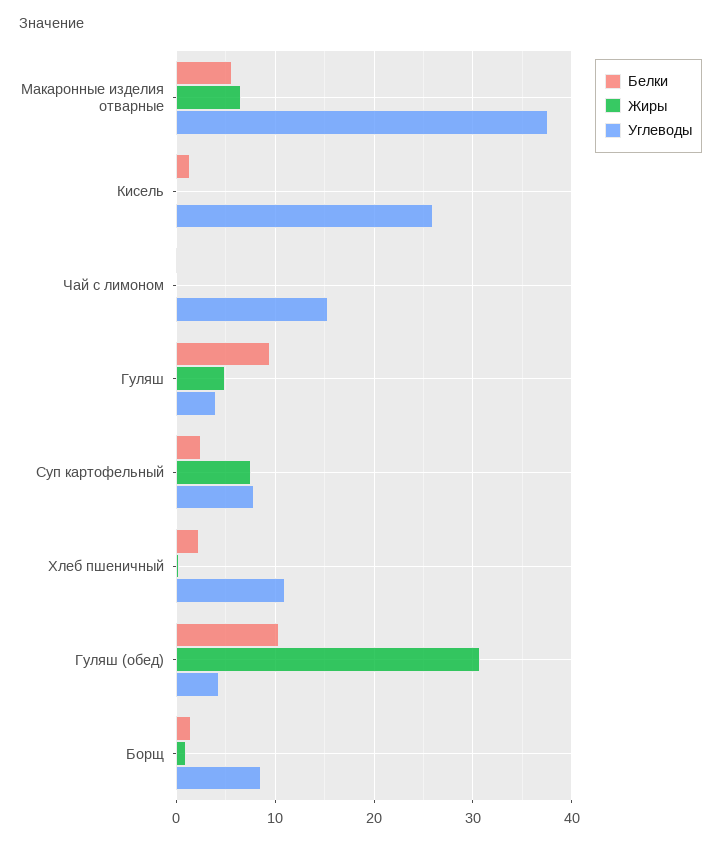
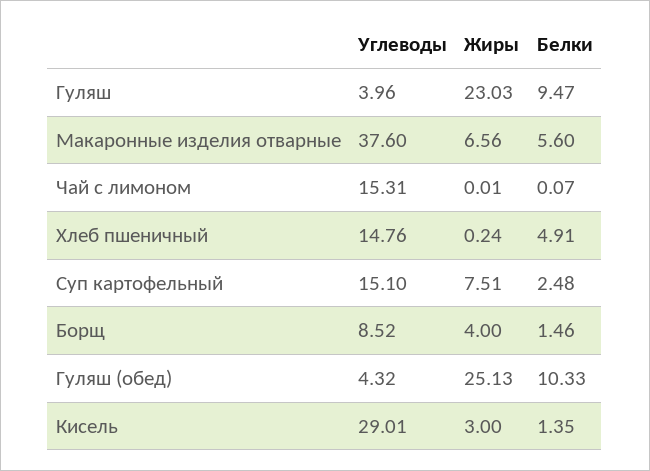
  {
    "Белки": {
      "Макаронные изделия отварные": 5.6,
      "Кисель": 1.35,
      "Чай с лимоном": 0.07,
      "Гуляш": 9.47,
      "Суп картофельный": 2.48,
-     "Хлеб пшеничный": 2,
+     "Хлеб пшеничный": 4.91,
      "Гуляш (обед)": 10.33,
      "Борщ": 1.46
    },
    "Жиры": {
      "Макаронные изделия отварные": 6.56,
-     "Кисель": 0,
+     "Кисель": 3,
      "Чай с лимоном": 0.01,
-     "Гуляш": 5,
+     "Гуляш": 23.03,
      "Суп картофельный": 7.51,
      "Хлеб пшеничный": 0.24,
-     "Гуляш (обед)": 31,
+     "Гуляш (обед)": 25.13,
-     "Борщ": 1
+     "Борщ": 4
    },
    "Углеводы": {
      "Макаронные изделия отварные": 37.6,
-     "Кисель": 26,
+     "Кисель": 29.01,
      "Чай с лимоном": 15.31,
      "Гуляш": 3.96,
-     "Суп картофельный": 8,
+     "Суп картофельный": 15.1,
-     "Хлеб пшеничный": 11,
+     "Хлеб пшеничный": 14.76,
      "Гуляш (обед)": 4.32,
      "Борщ": 8.52
    }
  }

